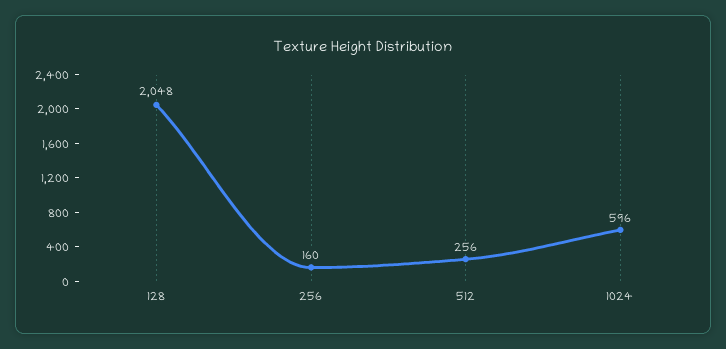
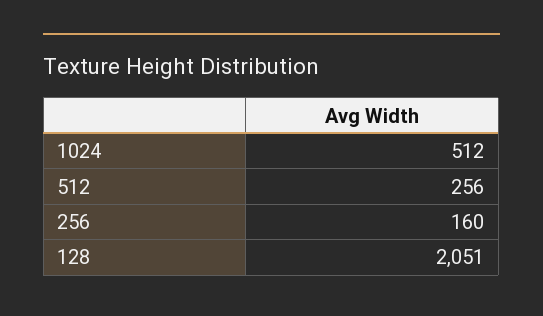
  {
-   "128": 2048,
+   "128": 2051,
    "256": 160,
    "512": 256,
-   "1024": 596
+   "1024": 512
  }

